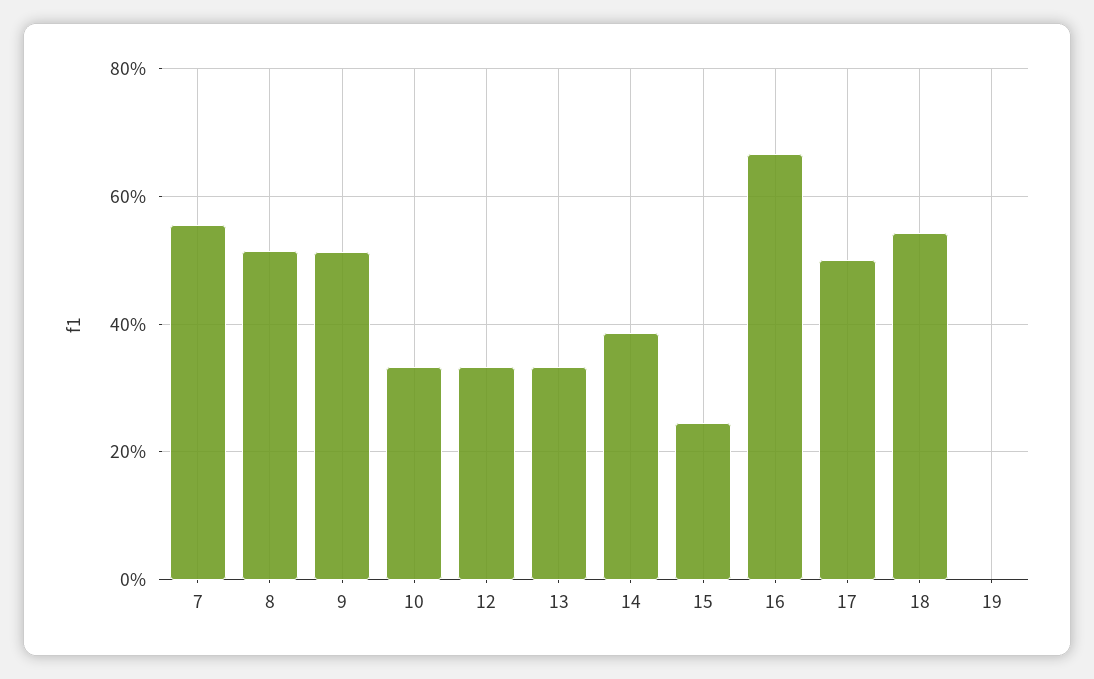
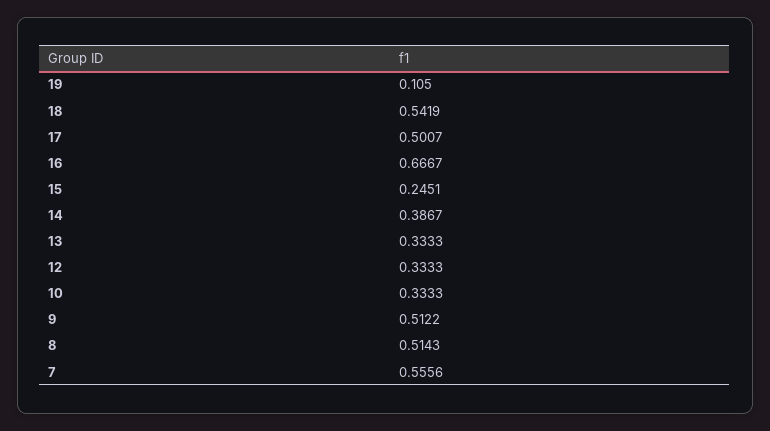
  {
    "7": 0.5556,
    "8": 0.5143,
    "9": 0.5122,
    "10": 0.3333,
    "12": 0.3333,
    "13": 0.3333,
    "14": 0.3867,
    "15": 0.2451,
    "16": 0.6667,
    "17": 0.5007,
    "18": 0.5419,
-   "19": 0
+   "19": 0.105
  }

